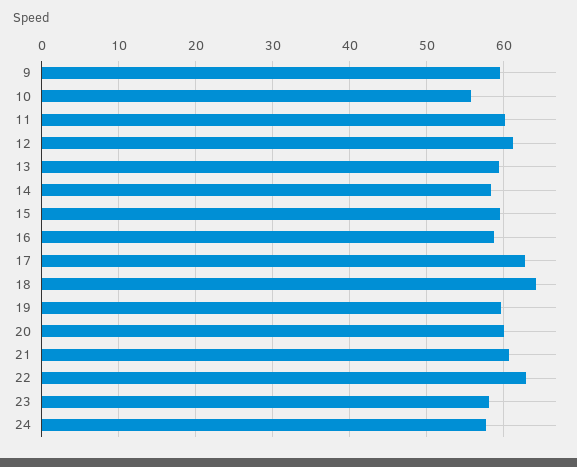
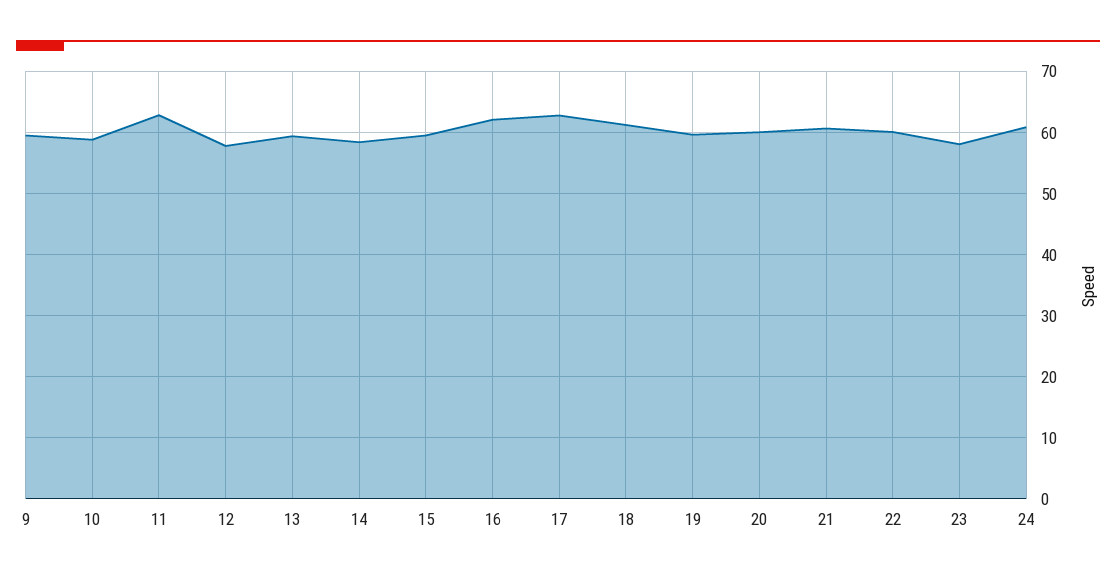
  {
    "9": 60,
-   "10": 56,
+   "10": 59,
-   "11": 60,
+   "11": 63,
-   "12": 61,
+   "12": 58,
    "13": 59,
    "14": 58,
    "15": 60,
-   "16": 59,
+   "16": 62,
    "17": 63,
-   "18": 64,
+   "18": 61,
    "19": 60,
    "20": 60,
    "21": 61,
-   "22": 63,
+   "22": 60,
    "23": 58,
-   "24": 58
+   "24": 61
  }

